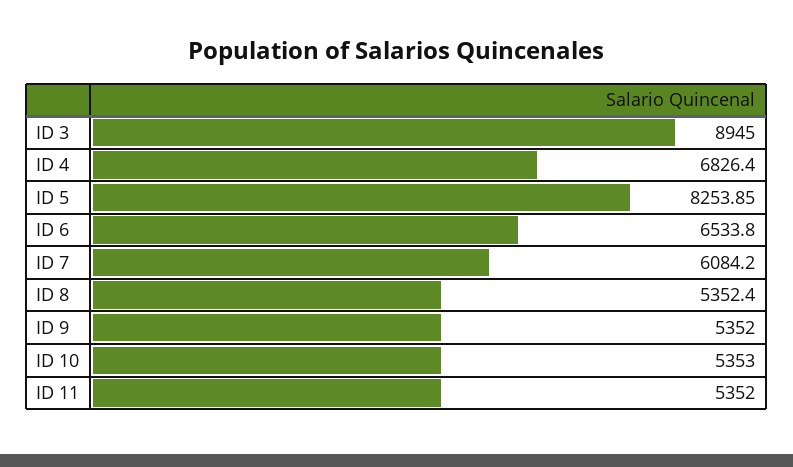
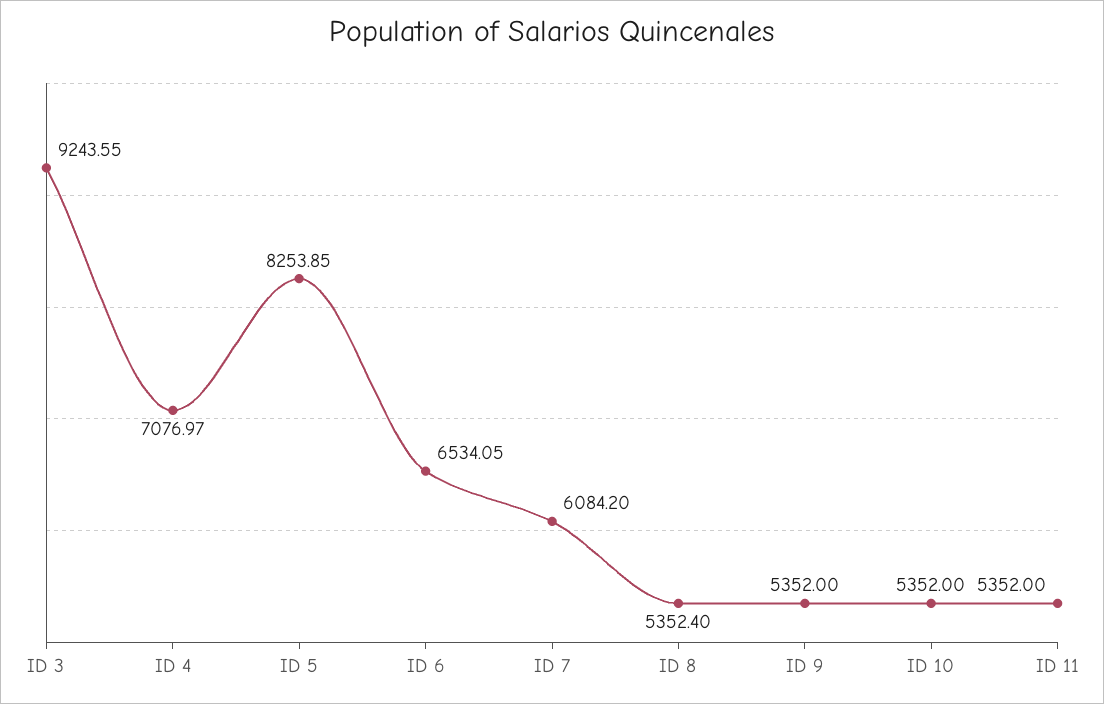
  {
-   "ID 3": 8945,
+   "ID 3": 9243.55,
-   "ID 4": 6826.4,
+   "ID 4": 7076.97,
    "ID 5": 8253.85,
-   "ID 6": 6533.8,
+   "ID 6": 6534.05,
    "ID 7": 6084.2,
    "ID 8": 5352.4,
    "ID 9": 5352,
-   "ID 10": 5353,
+   "ID 10": 5352,
    "ID 11": 5352
  }

